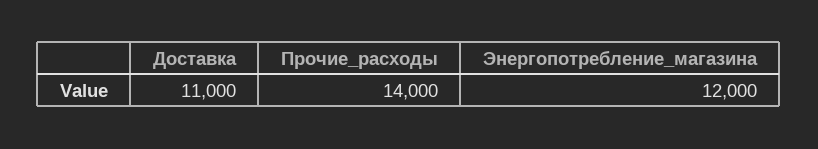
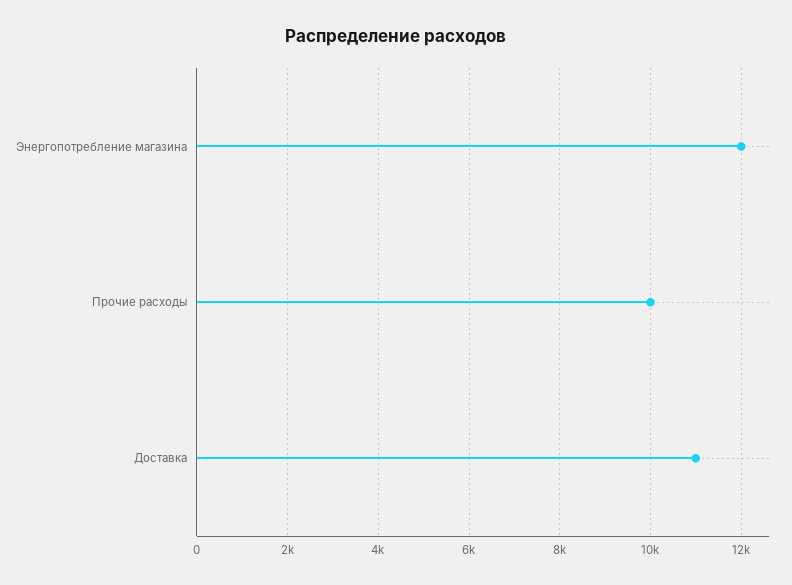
  {
    "Доставка": 11000,
-   "Прочие_расходы": 14000,
+   "Прочие_расходы": 10000,
    "Энергопотребление_магазина": 12000
  }

